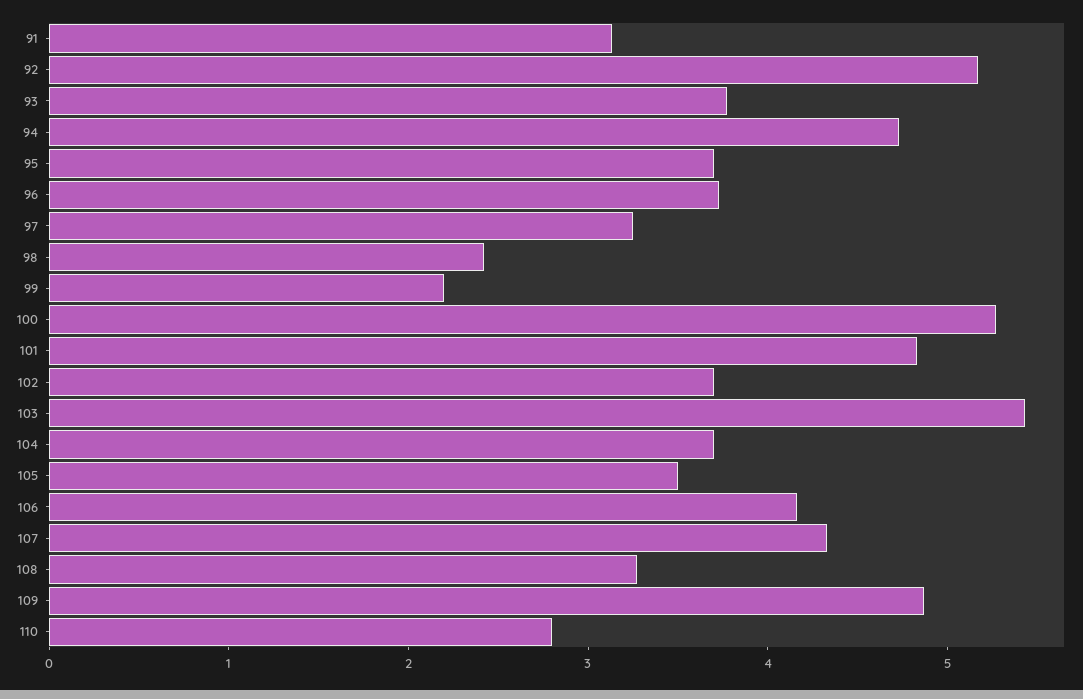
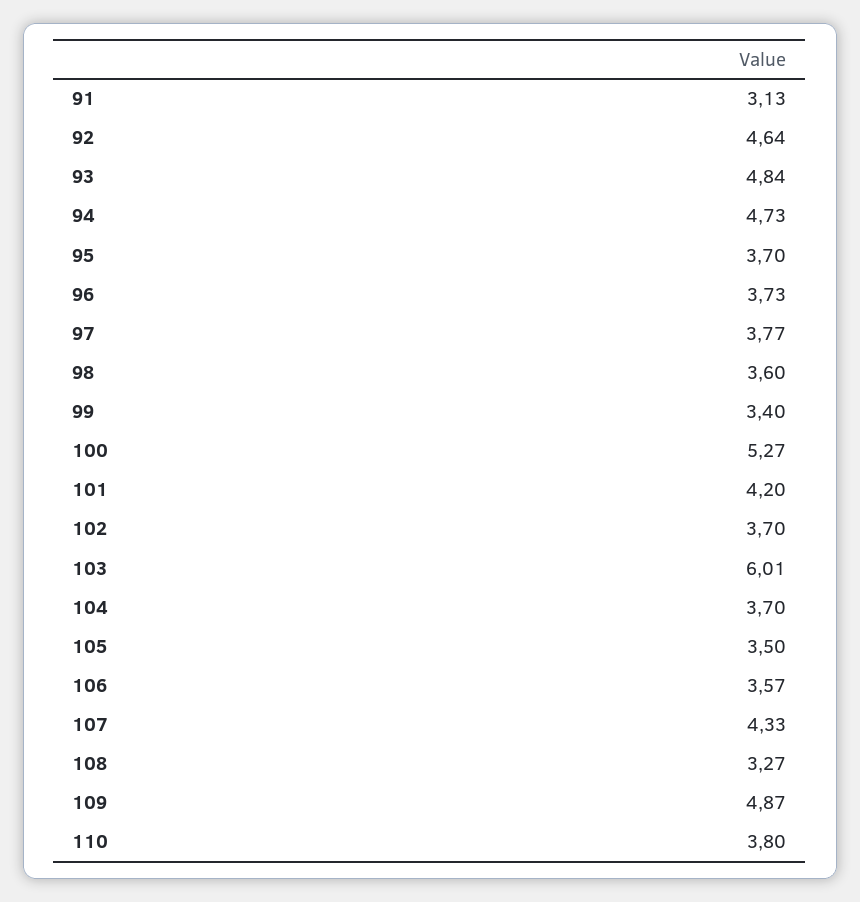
  {
    "91": 3.13,
-   "92": 5.2,
+   "92": 4.64,
-   "93": 3.8,
+   "93": 4.84,
    "94": 4.73,
    "95": 3.7,
    "96": 3.73,
-   "97": 3.2,
+   "97": 3.77,
-   "98": 2.4,
+   "98": 3.6,
-   "99": 2.2,
+   "99": 3.4,
    "100": 5.27,
-   "101": 4.8,
+   "101": 4.2,
    "102": 3.7,
-   "103": 5.4,
+   "103": 6.01,
    "104": 3.7,
    "105": 3.5,
-   "106": 4.2,
+   "106": 3.57,
    "107": 4.33,
    "108": 3.27,
    "109": 4.87,
-   "110": 2.8
+   "110": 3.8
  }

